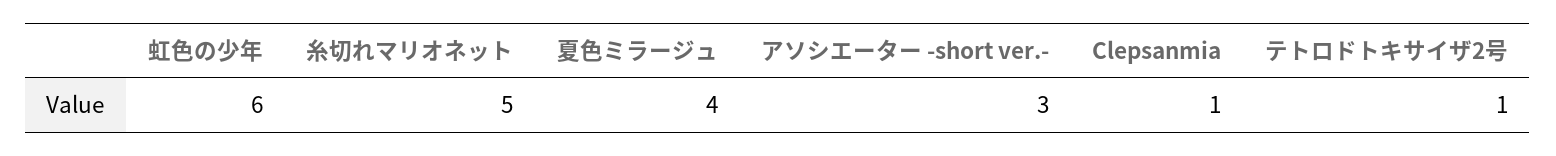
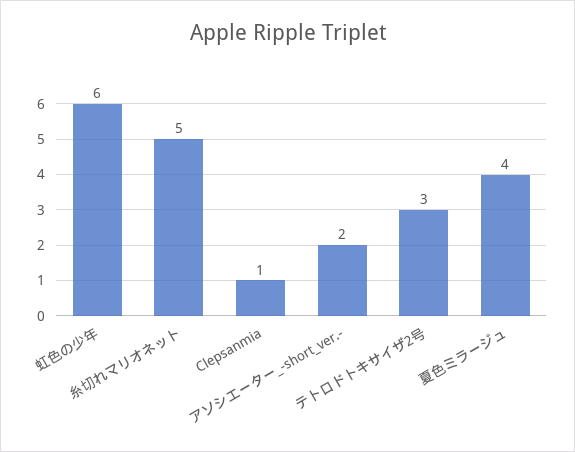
  {
    "虹色の少年": 6,
    "糸切れマリオネット": 5,
    "夏色ミラージュ": 4,
-   "アソシエーター -short ver.-": 3,
+   "アソシエーター -short ver.-": 2,
    "Clepsanmia": 1,
-   "テトロドトキサイザ2号": 1
+   "テトロドトキサイザ2号": 3
  }

